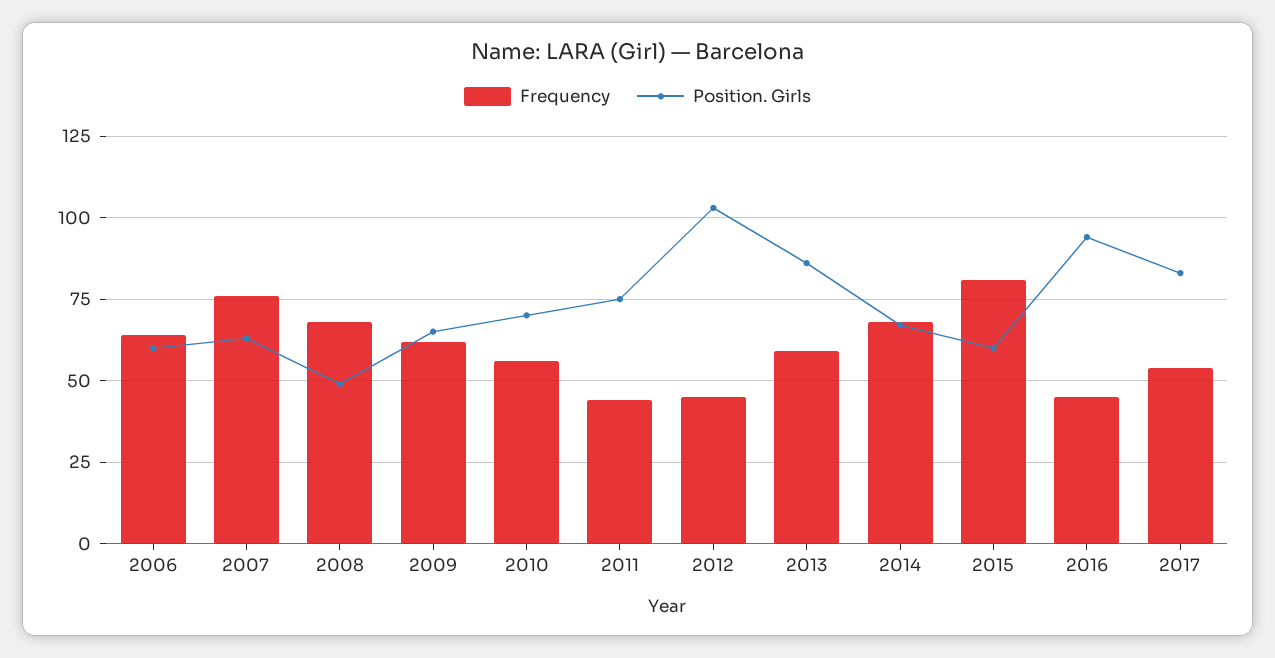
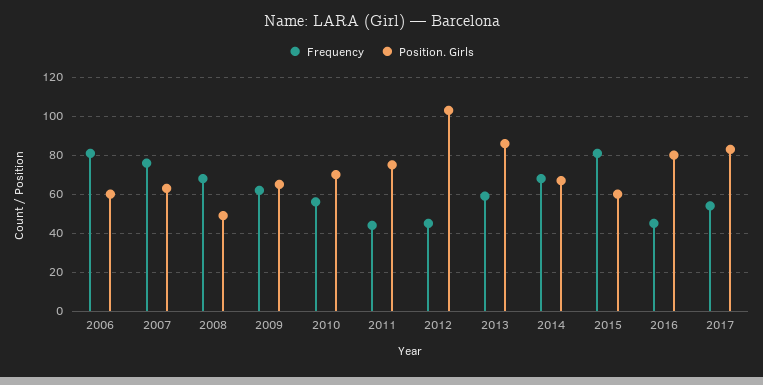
  {
    "Frequency": {
-     "2006": 65,
+     "2006": 80,
      "2007": 75,
      "2008": 70,
      "2009": 60,
      "2010": 55,
      "2011": 45,
      "2012": 45,
      "2013": 60,
      "2014": 70,
      "2015": 80,
      "2016": 45,
      "2017": 55
    },
    "Position. Girls": {
      "2006": 60,
      "2007": 65,
      "2008": 50,
      "2009": 65,
      "2010": 70,
      "2011": 75,
      "2012": 105,
      "2013": 85,
      "2014": 65,
      "2015": 60,
-     "2016": 95,
+     "2016": 80,
      "2017": 85
    }
  }

